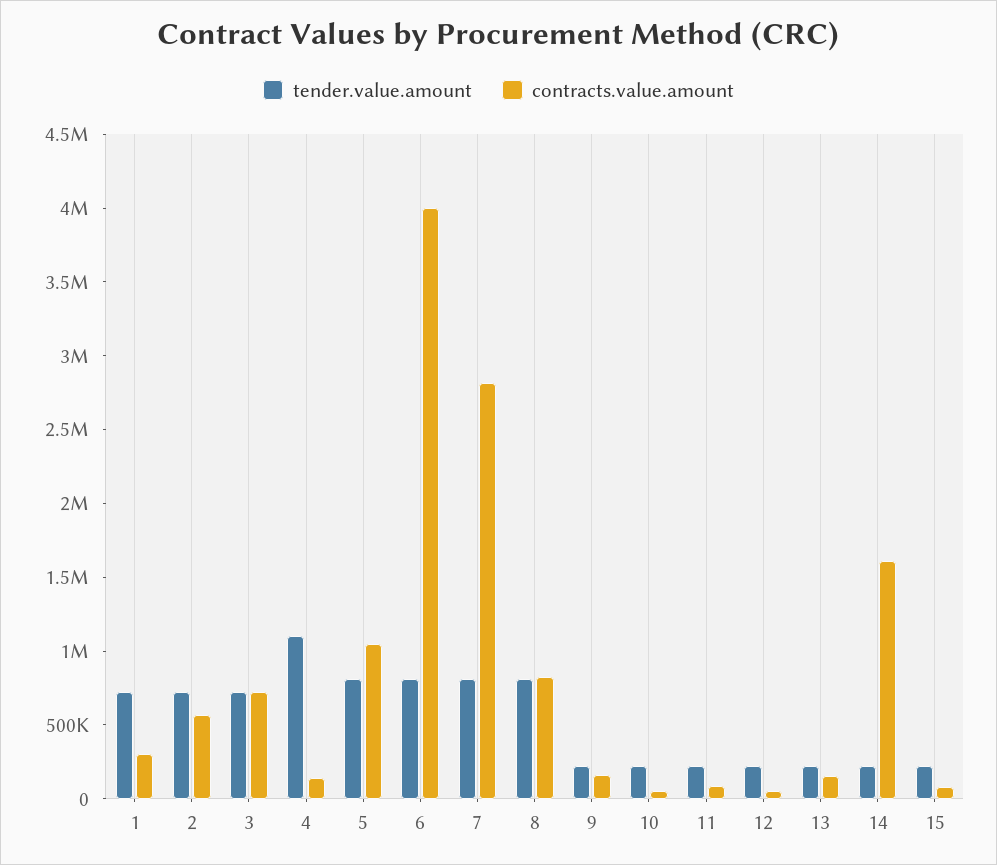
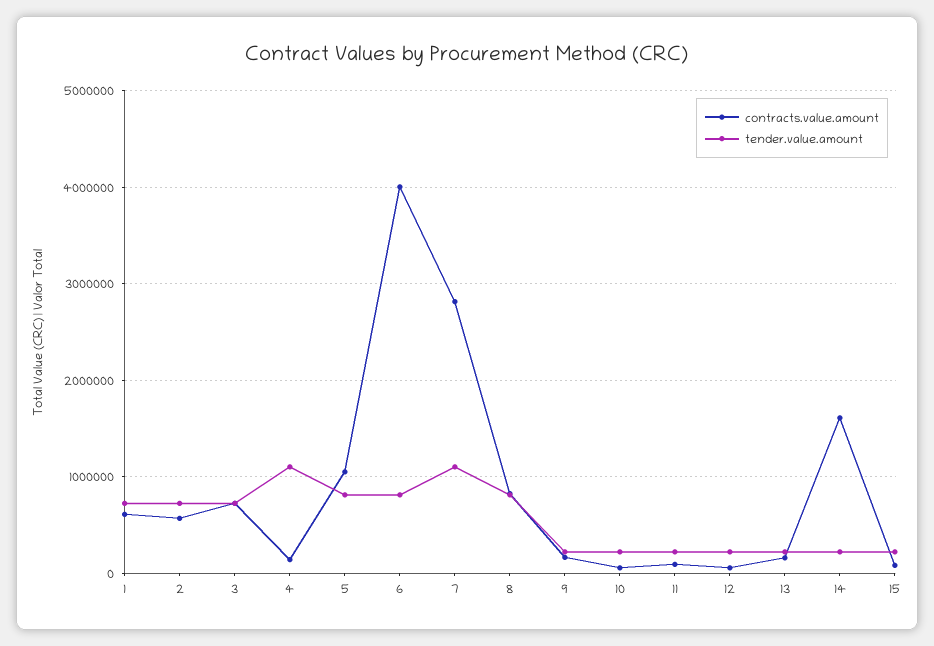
  {
    "tender.value.amount": {
      "1": 700000,
      "2": 700000,
      "3": 700000,
      "4": 1100000,
      "5": 800000,
      "6": 800000,
-     "7": 800000,
+     "7": 1100000,
      "8": 800000,
      "9": 200000,
      "10": 200000,
      "11": 200000,
      "12": 200000,
      "13": 200000,
      "14": 200000,
      "15": 200000
    },
    "contracts.value.amount": {
-     "1": 300000,
+     "1": 600000,
      "2": 600000,
      "3": 700000,
      "4": 100000,
      "5": 1000000,
      "6": 4000000,
      "7": 2800000,
      "8": 800000,
      "9": 200000,
      "10": 100000,
      "11": 100000,
      "12": 100000,
      "13": 200000,
      "14": 1600000,
      "15": 100000
    }
  }

